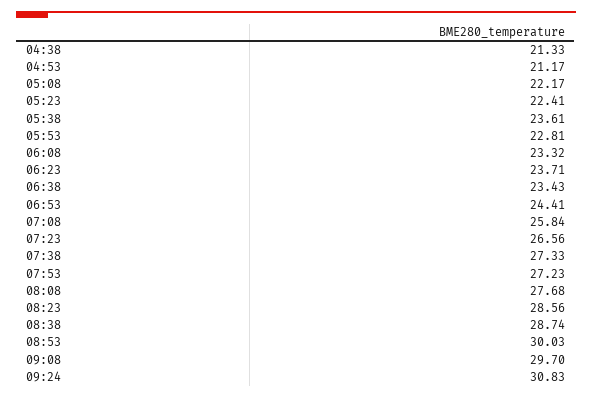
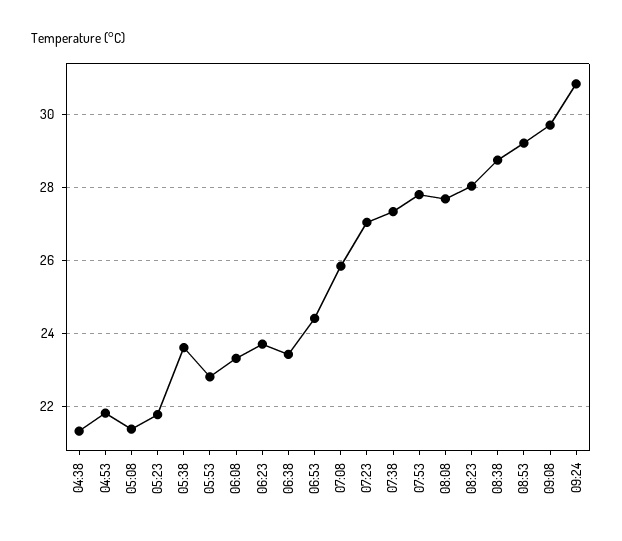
  {
    "04:38": 21.33,
-   "04:53": 21.17,
+   "04:53": 21.8,
-   "05:08": 22.17,
+   "05:08": 21.4,
-   "05:23": 22.41,
+   "05:23": 21.8,
    "05:38": 23.61,
    "05:53": 22.81,
    "06:08": 23.32,
    "06:23": 23.71,
    "06:38": 23.43,
    "06:53": 24.41,
    "07:08": 25.84,
-   "07:23": 26.56,
+   "07:23": 27,
    "07:38": 27.33,
-   "07:53": 27.23,
+   "07:53": 27.8,
    "08:08": 27.68,
-   "08:23": 28.56,
+   "08:23": 28,
    "08:38": 28.74,
-   "08:53": 30.03,
+   "08:53": 29.2,
    "09:08": 29.7,
    "09:24": 30.83
  }

